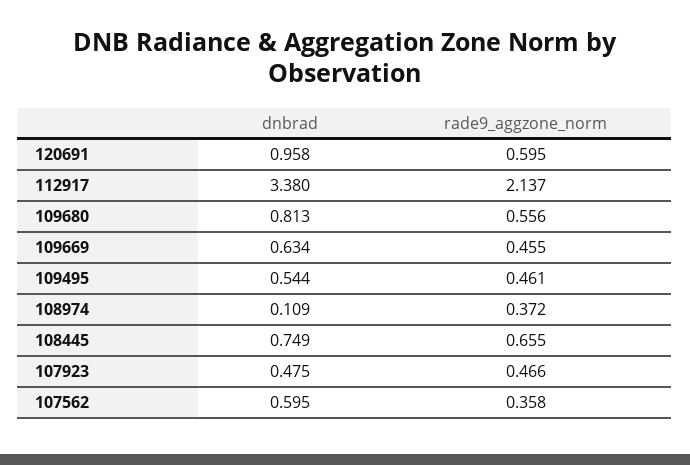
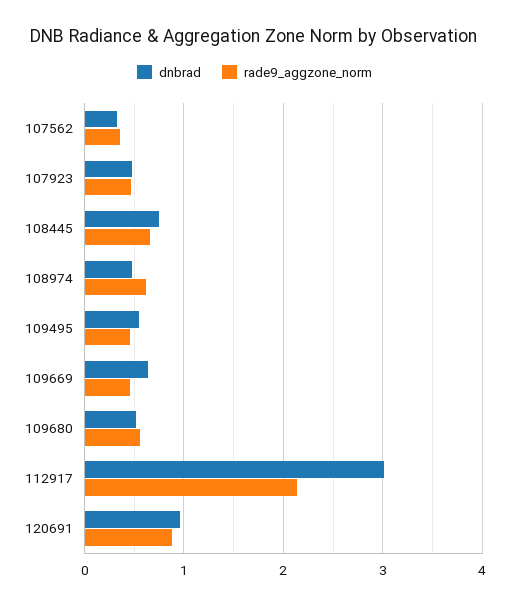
  {
    "dnbrad": {
      "120691": 0.958,
-     "112917": 3.38,
+     "112917": 3,
-     "109680": 0.813,
+     "109680": 0.5,
      "109669": 0.634,
      "109495": 0.544,
-     "108974": 0.109,
+     "108974": 0.5,
      "108445": 0.749,
      "107923": 0.475,
-     "107562": 0.595
+     "107562": 0.3
    },
    "rade9_aggzone_norm": {
-     "120691": 0.595,
+     "120691": 0.9,
      "112917": 2.137,
      "109680": 0.556,
      "109669": 0.455,
      "109495": 0.461,
-     "108974": 0.372,
+     "108974": 0.6,
      "108445": 0.655,
      "107923": 0.466,
      "107562": 0.358
    }
  }

